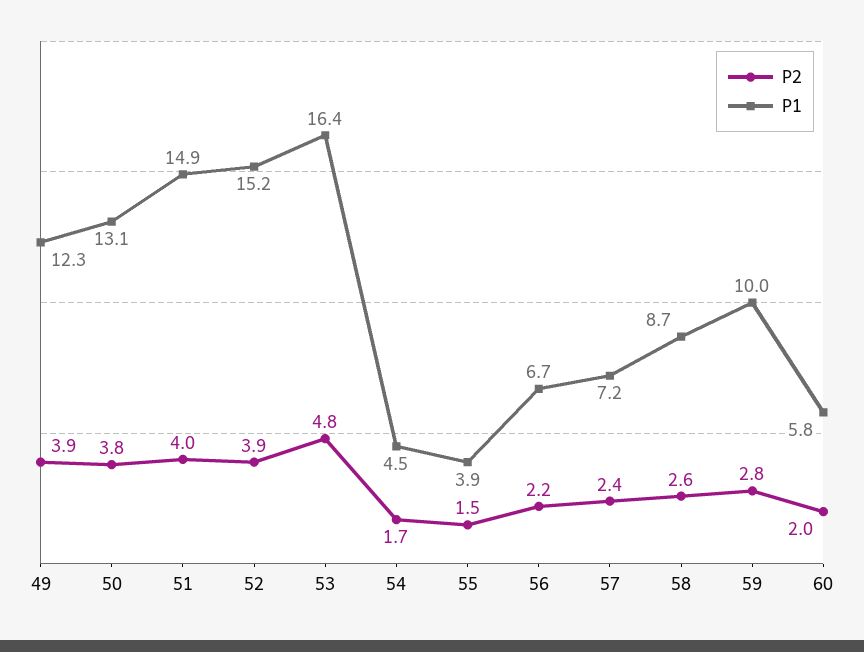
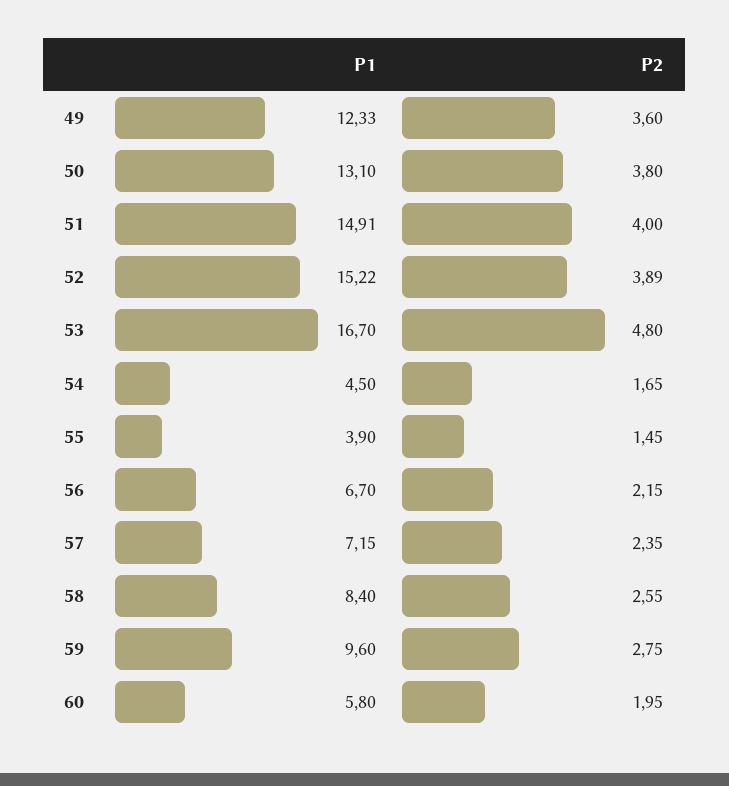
  {
    "P2": {
-     "49": 3.9,
+     "49": 3.6,
      "50": 3.8,
      "51": 4,
      "52": 3.89,
      "53": 4.8,
      "54": 1.65,
      "55": 1.45,
      "56": 2.15,
      "57": 2.35,
      "58": 2.55,
      "59": 2.75,
      "60": 1.95
    },
    "P1": {
      "49": 12.33,
      "50": 13.1,
      "51": 14.91,
      "52": 15.22,
-     "53": 16.4,
+     "53": 16.7,
      "54": 4.5,
      "55": 3.9,
      "56": 6.7,
      "57": 7.15,
-     "58": 8.7,
+     "58": 8.4,
-     "59": 10,
+     "59": 9.6,
      "60": 5.8
    }
  }

